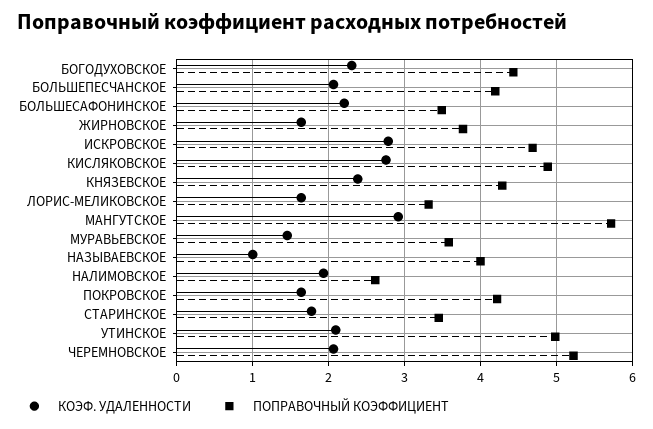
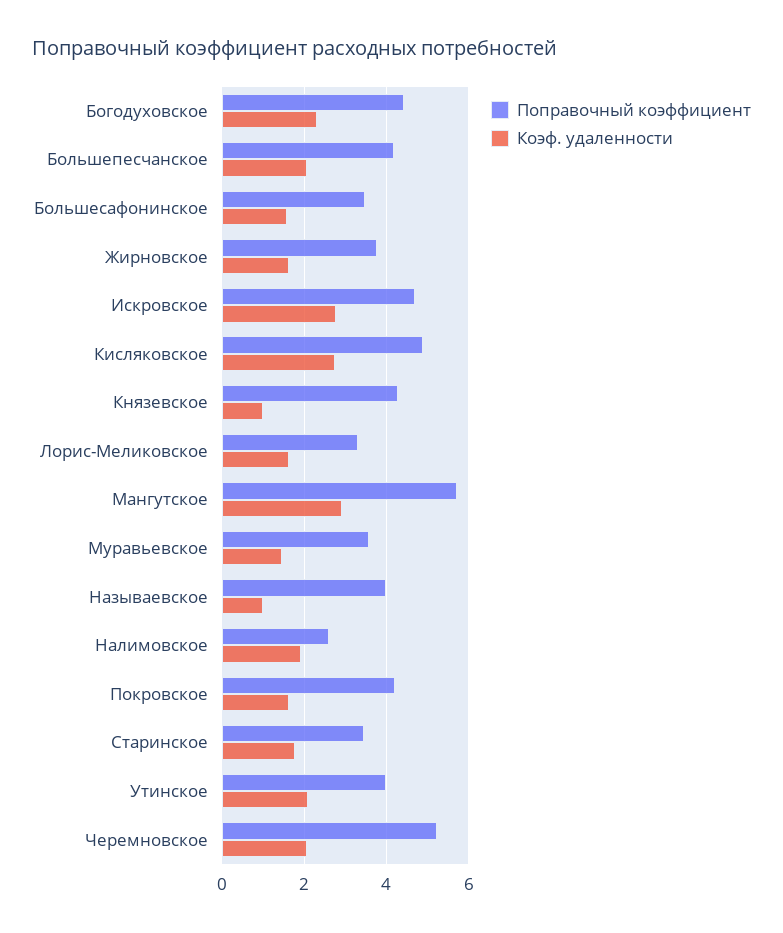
  {
    "КОЭФ. УДАЛЕННОСТИ": {
      "БОГОДУХОВСКОЕ": 2.3,
      "БОЛЬШЕПЕСЧАНСКОЕ": 2.1,
-     "БОЛЬШЕСАФОНИНСКОЕ": 2.2,
+     "БОЛЬШЕСАФОНИНСКОЕ": 1.6,
      "ЖИРНОВСКОЕ": 1.6,
      "ИСКРОВСКОЕ": 2.8,
      "КИСЛЯКОВСКОЕ": 2.8,
-     "КНЯЗЕВСКОЕ": 2.4,
+     "КНЯЗЕВСКОЕ": 1,
      "ЛОРИС-МЕЛИКОВСКОЕ": 1.6,
      "МАНГУТСКОЕ": 2.9,
      "МУРАВЬЕВСКОЕ": 1.5,
      "НАЗЫВАЕВСКОЕ": 1,
      "НАЛИМОВСКОЕ": 1.9,
      "ПОКРОВСКОЕ": 1.6,
      "СТАРИНСКОЕ": 1.8,
      "УТИНСКОЕ": 2.1,
      "ЧЕРЕМНОВСКОЕ": 2.1
    },
    "ПОПРАВОЧНЫЙ КОЭФФИЦИЕНТ": {
      "БОГОДУХОВСКОЕ": 4.4,
      "БОЛЬШЕПЕСЧАНСКОЕ": 4.2,
      "БОЛЬШЕСАФОНИНСКОЕ": 3.5,
      "ЖИРНОВСКОЕ": 3.8,
      "ИСКРОВСКОЕ": 4.7,
      "КИСЛЯКОВСКОЕ": 4.9,
      "КНЯЗЕВСКОЕ": 4.3,
      "ЛОРИС-МЕЛИКОВСКОЕ": 3.3,
      "МАНГУТСКОЕ": 5.7,
      "МУРАВЬЕВСКОЕ": 3.6,
      "НАЗЫВАЕВСКОЕ": 4,
      "НАЛИМОВСКОЕ": 2.6,
      "ПОКРОВСКОЕ": 4.2,
      "СТАРИНСКОЕ": 3.4,
-     "УТИНСКОЕ": 5,
+     "УТИНСКОЕ": 4,
      "ЧЕРЕМНОВСКОЕ": 5.2
    }
  }

